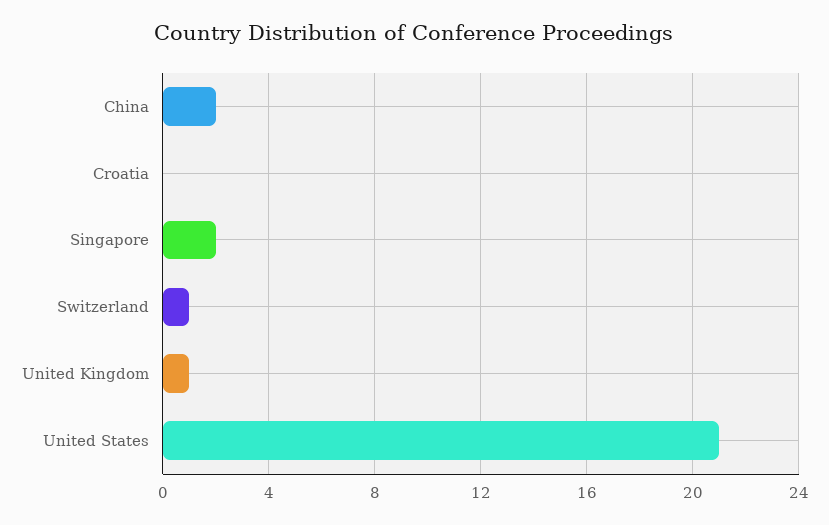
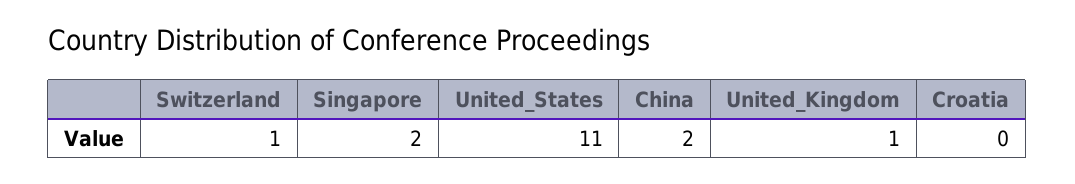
  {
    "China": 2,
    "Croatia": 0,
    "Singapore": 2,
    "Switzerland": 1,
    "United Kingdom": 1,
-   "United States": 21
+   "United States": 11
  }

